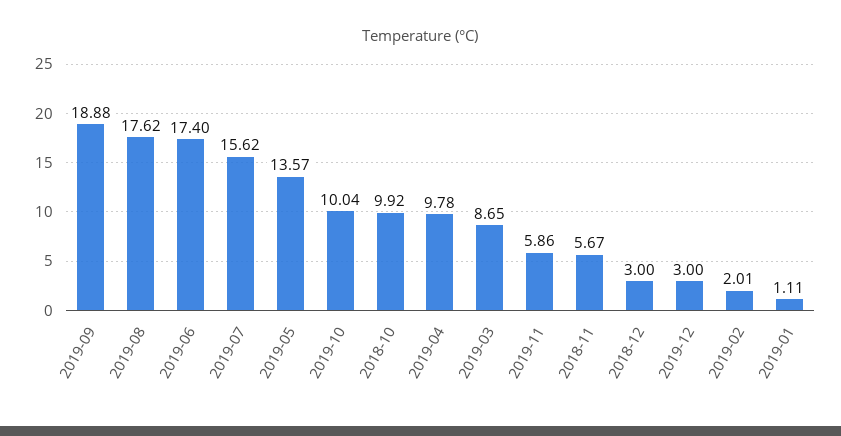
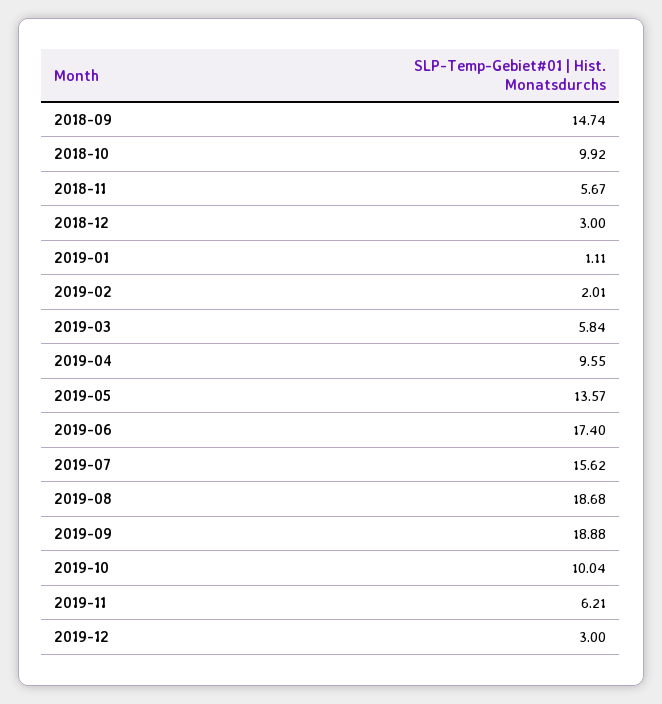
  {
    "2019-09": 18.88,
-   "2019-08": 17.62,
+   "2019-08": 18.68,
    "2019-06": 17.4,
    "2019-07": 15.62,
    "2019-05": 13.57,
    "2019-10": 10.04,
    "2018-10": 9.92,
-   "2019-04": 9.78,
+   "2019-04": 9.55,
-   "2019-03": 8.65,
+   "2019-03": 5.84,
-   "2019-11": 5.86,
+   "2019-11": 6.21,
    "2018-11": 5.67,
    "2018-12": 3,
    "2019-12": 3,
    "2019-02": 2.01,
-   "2019-01": 1.11
+   "2019-01": 1.11,
+   "2018-09": 14.74
  }

